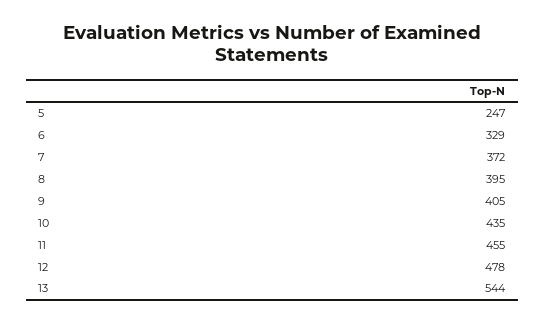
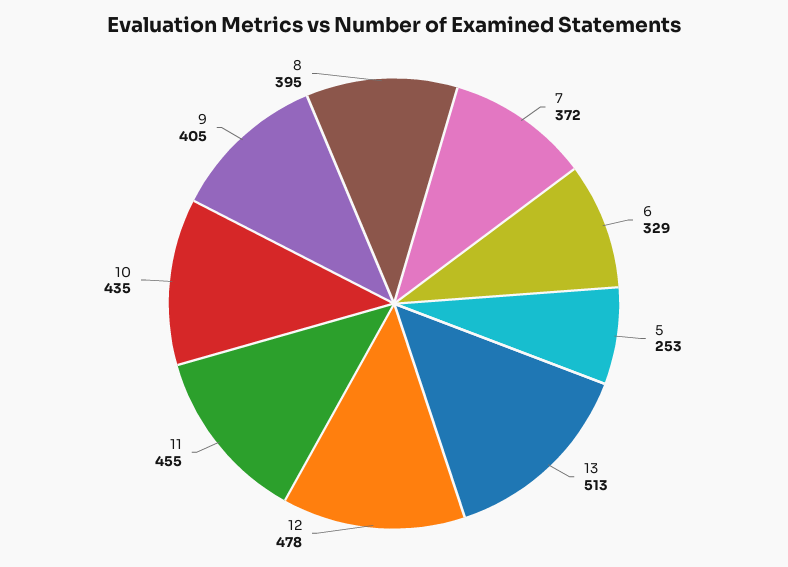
  {
-   "5": 247,
+   "5": 253,
    "6": 329,
    "7": 372,
    "8": 395,
    "9": 405,
    "10": 435,
    "11": 455,
    "12": 478,
-   "13": 544
+   "13": 513
  }

